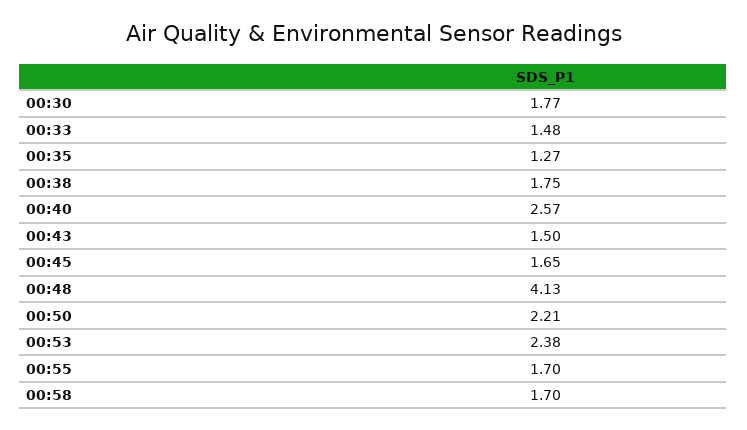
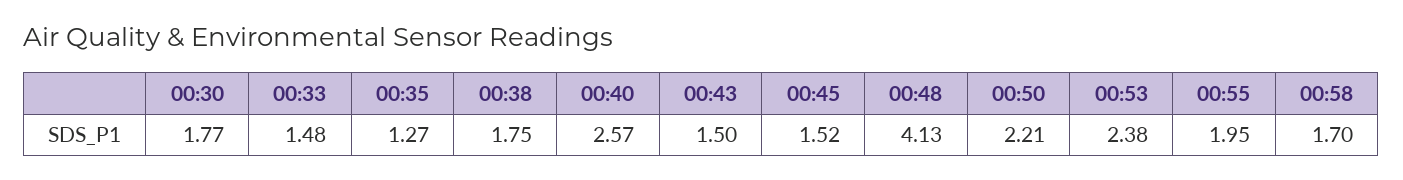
  {
    "00:30": 1.77,
    "00:33": 1.48,
    "00:35": 1.27,
    "00:38": 1.75,
    "00:40": 2.57,
    "00:43": 1.5,
-   "00:45": 1.65,
+   "00:45": 1.52,
    "00:48": 4.13,
    "00:50": 2.21,
    "00:53": 2.38,
-   "00:55": 1.7,
+   "00:55": 1.95,
    "00:58": 1.7
  }

